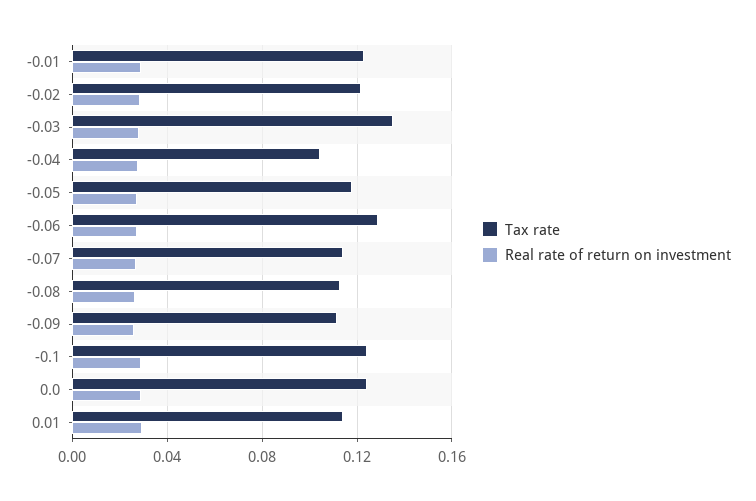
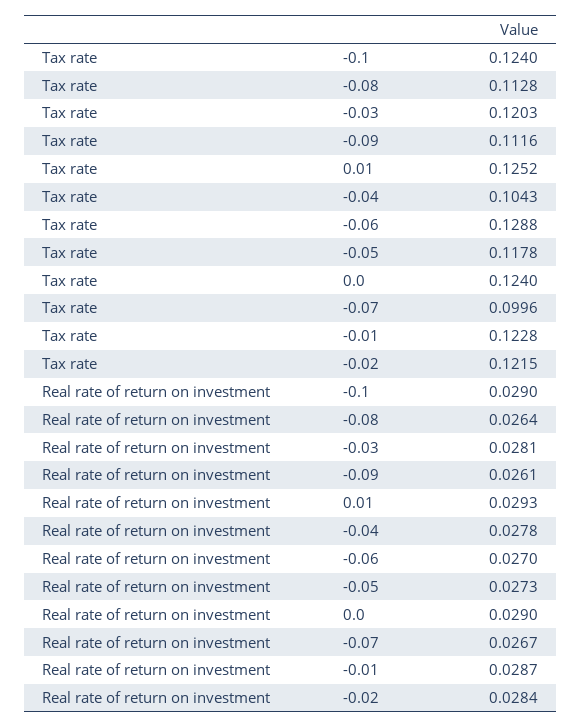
  {
    "Tax rate": {
      "-0.01": 0.1228,
      "-0.02": 0.1215,
-     "-0.03": 0.135,
+     "-0.03": 0.1203,
      "-0.04": 0.1043,
      "-0.05": 0.1178,
      "-0.06": 0.1288,
-     "-0.07": 0.115,
+     "-0.07": 0.0996,
      "-0.08": 0.1128,
      "-0.09": 0.1116,
      "-0.1": 0.124,
      "0.0": 0.124,
-     "0.01": 0.115
+     "0.01": 0.1252
    },
    "Real rate of return on investment": {
      "-0.01": 0.0287,
      "-0.02": 0.0284,
      "-0.03": 0.0281,
      "-0.04": 0.0278,
      "-0.05": 0.0273,
      "-0.06": 0.027,
      "-0.07": 0.0267,
      "-0.08": 0.0264,
      "-0.09": 0.0261,
      "-0.1": 0.029,
      "0.0": 0.029,
      "0.01": 0.0293
    }
  }

